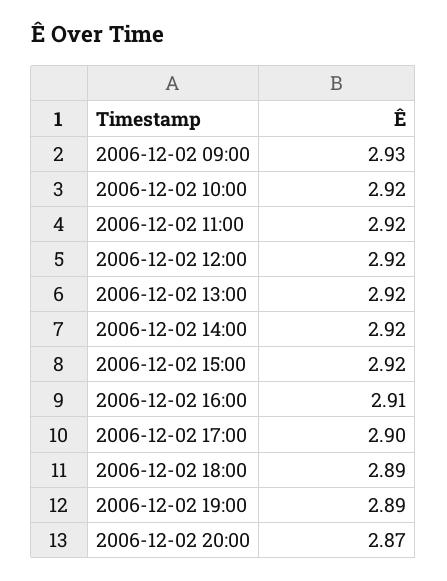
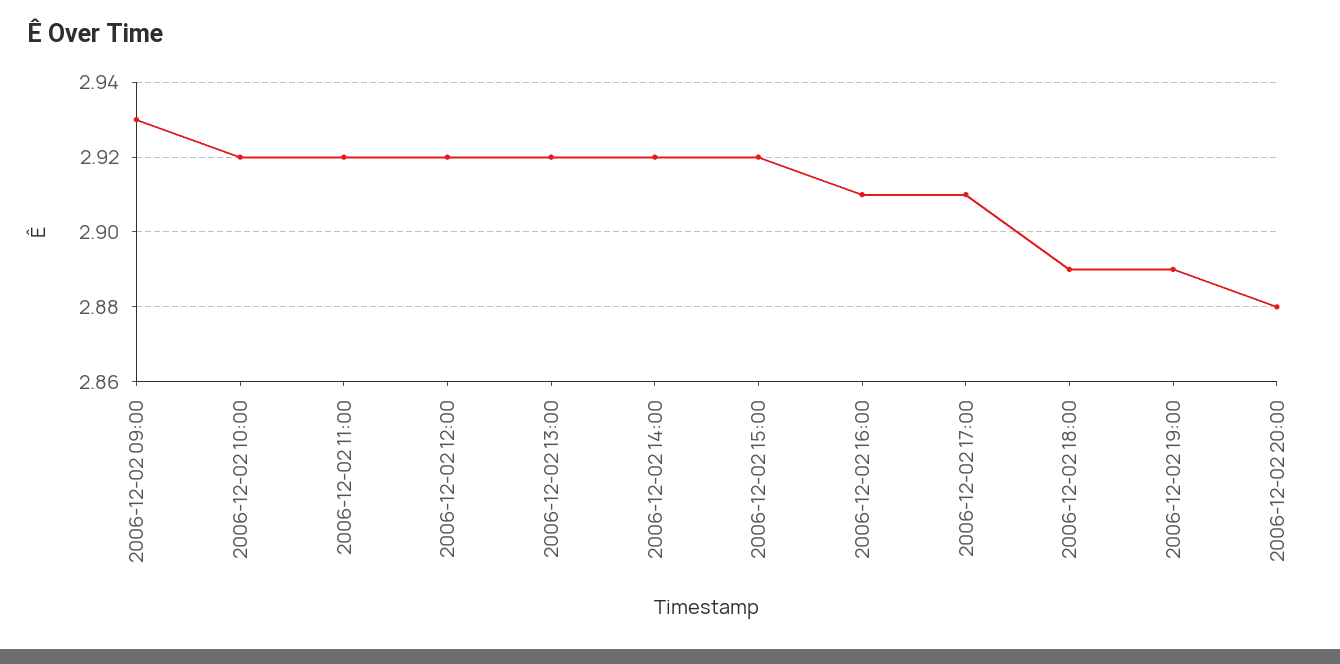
  {
    "2006-12-02 09:00": 2.93,
    "2006-12-02 10:00": 2.92,
    "2006-12-02 11:00": 2.92,
    "2006-12-02 12:00": 2.92,
    "2006-12-02 13:00": 2.92,
    "2006-12-02 14:00": 2.92,
    "2006-12-02 15:00": 2.92,
    "2006-12-02 16:00": 2.91,
-   "2006-12-02 17:00": 2.9,
+   "2006-12-02 17:00": 2.91,
    "2006-12-02 18:00": 2.89,
    "2006-12-02 19:00": 2.89,
-   "2006-12-02 20:00": 2.87
+   "2006-12-02 20:00": 2.88
  }

